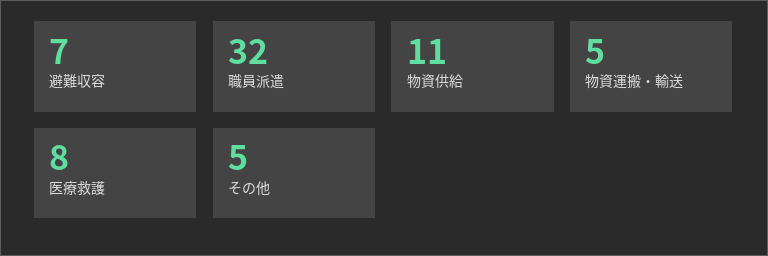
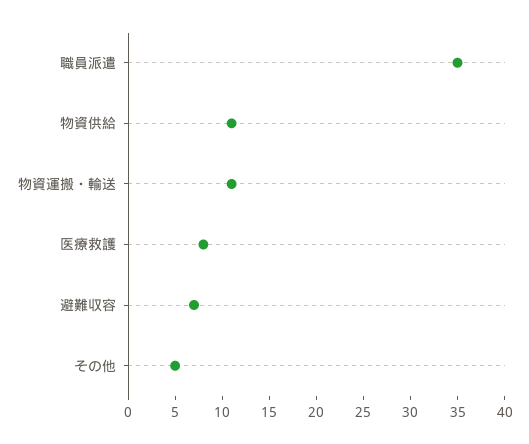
  {
    "避難収容": 7,
-   "職員派遣": 32,
+   "職員派遣": 35,
    "物資供給": 11,
-   "物資運搬・輸送": 5,
+   "物資運搬・輸送": 11,
    "医療救護": 8,
    "その他": 5
  }

